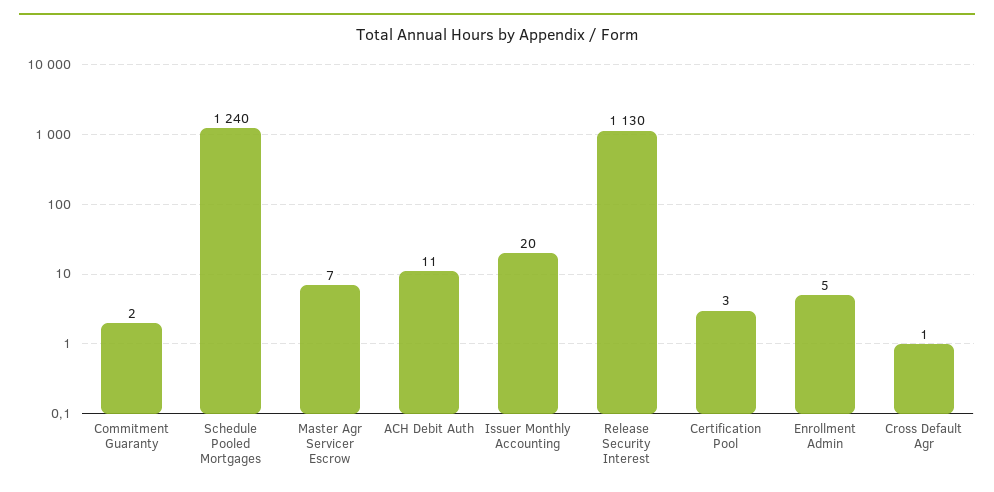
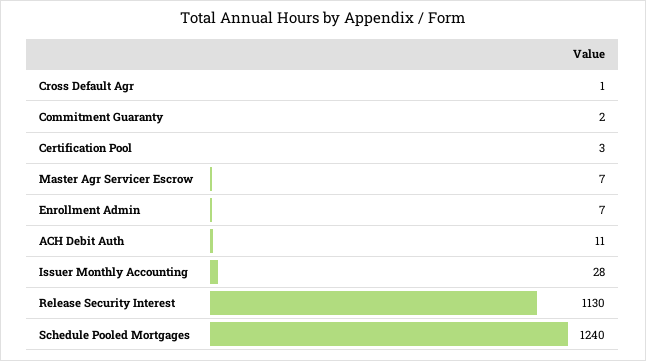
  {
    "Commitment Guaranty": 2,
    "Schedule Pooled Mortgages": 1240,
    "Master Agr Servicer Escrow": 7,
    "ACH Debit Auth": 11,
-   "Issuer Monthly Accounting": 20,
+   "Issuer Monthly Accounting": 28,
    "Release Security Interest": 1130,
    "Certification Pool": 3,
-   "Enrollment Admin": 5,
+   "Enrollment Admin": 7,
    "Cross Default Agr": 1
  }

